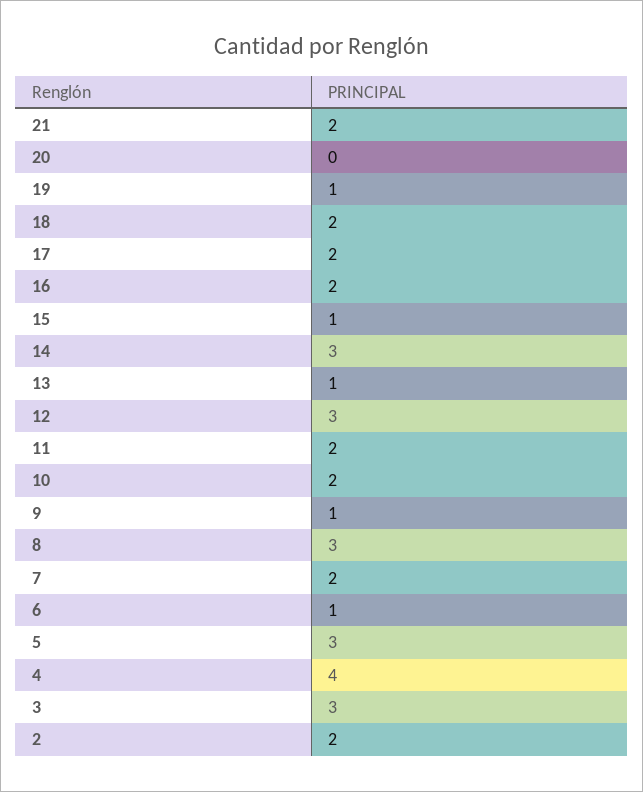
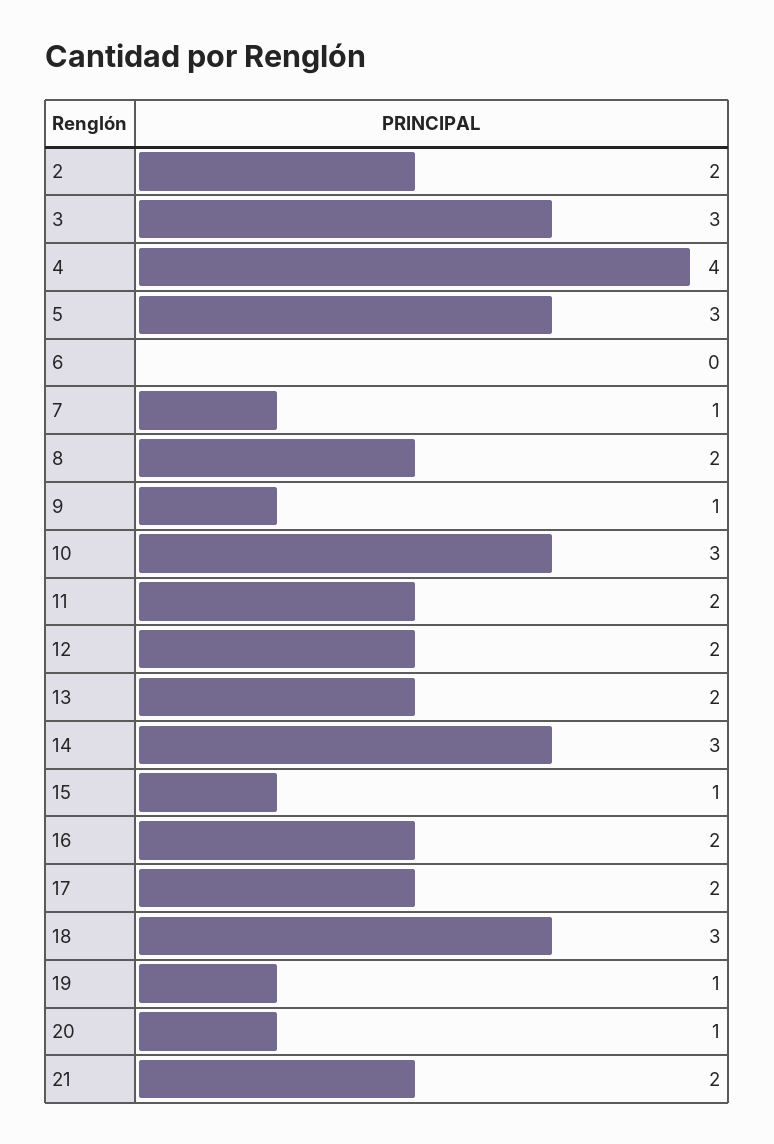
  {
    "21": 2,
-   "20": 0,
+   "20": 1,
    "19": 1,
-   "18": 2,
+   "18": 3,
    "17": 2,
    "16": 2,
    "15": 1,
    "14": 3,
-   "13": 1,
+   "13": 2,
-   "12": 3,
+   "12": 2,
    "11": 2,
-   "10": 2,
+   "10": 3,
    "9": 1,
-   "8": 3,
+   "8": 2,
-   "7": 2,
+   "7": 1,
-   "6": 1,
+   "6": 0,
    "5": 3,
    "4": 4,
    "3": 3,
    "2": 2
  }

